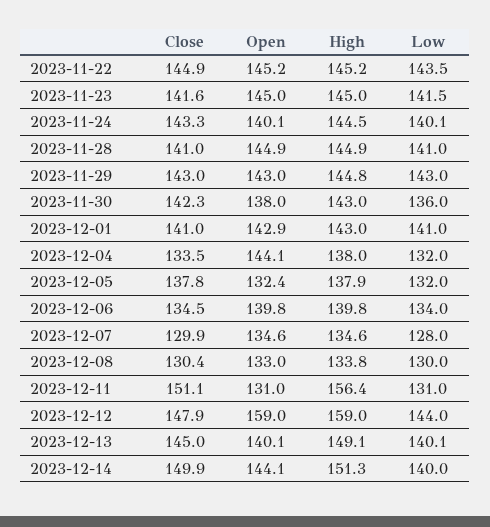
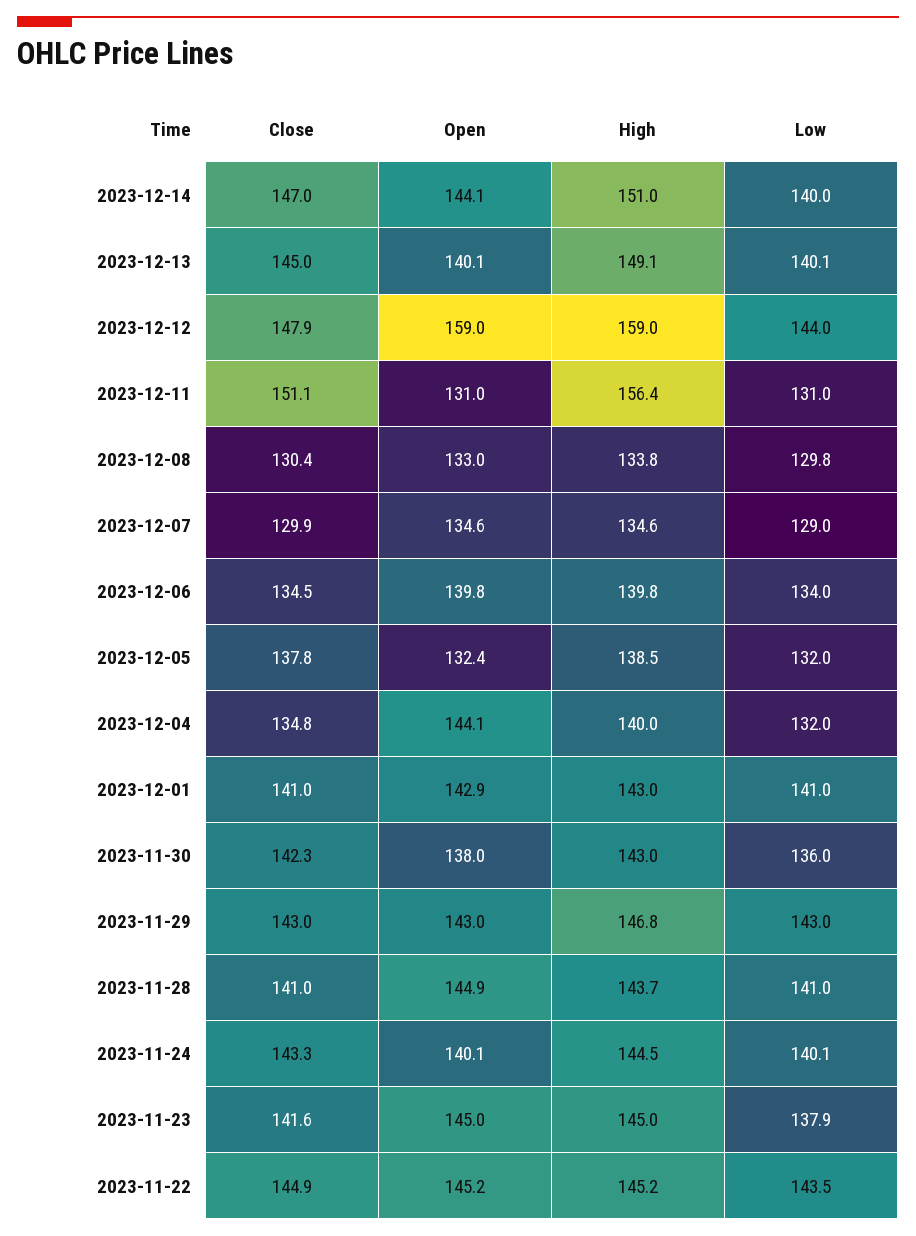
  {
    "Close": {
      "2023-11-22": 144.9,
      "2023-11-23": 141.6,
      "2023-11-24": 143.3,
      "2023-11-28": 141,
      "2023-11-29": 143,
      "2023-11-30": 142.3,
      "2023-12-01": 141,
-     "2023-12-04": 133.5,
+     "2023-12-04": 134.8,
      "2023-12-05": 137.8,
      "2023-12-06": 134.5,
      "2023-12-07": 129.9,
      "2023-12-08": 130.4,
      "2023-12-11": 151.1,
      "2023-12-12": 147.9,
      "2023-12-13": 145,
-     "2023-12-14": 149.9
+     "2023-12-14": 147
    },
    "Open": {
      "2023-11-22": 145.2,
      "2023-11-23": 145,
      "2023-11-24": 140.1,
      "2023-11-28": 144.9,
      "2023-11-29": 143,
      "2023-11-30": 138,
      "2023-12-01": 142.9,
      "2023-12-04": 144.1,
      "2023-12-05": 132.4,
      "2023-12-06": 139.8,
      "2023-12-07": 134.6,
      "2023-12-08": 133,
      "2023-12-11": 131,
      "2023-12-12": 159,
      "2023-12-13": 140.1,
      "2023-12-14": 144.1
    },
    "High": {
      "2023-11-22": 145.2,
      "2023-11-23": 145,
      "2023-11-24": 144.5,
-     "2023-11-28": 144.9,
+     "2023-11-28": 143.7,
-     "2023-11-29": 144.8,
+     "2023-11-29": 146.8,
      "2023-11-30": 143,
      "2023-12-01": 143,
-     "2023-12-04": 138,
+     "2023-12-04": 140,
-     "2023-12-05": 137.9,
+     "2023-12-05": 138.5,
      "2023-12-06": 139.8,
      "2023-12-07": 134.6,
      "2023-12-08": 133.8,
      "2023-12-11": 156.4,
      "2023-12-12": 159,
      "2023-12-13": 149.1,
-     "2023-12-14": 151.3
+     "2023-12-14": 151
    },
    "Low": {
      "2023-11-22": 143.5,
-     "2023-11-23": 141.5,
+     "2023-11-23": 137.9,
      "2023-11-24": 140.1,
      "2023-11-28": 141,
      "2023-11-29": 143,
      "2023-11-30": 136,
      "2023-12-01": 141,
      "2023-12-04": 132,
      "2023-12-05": 132,
      "2023-12-06": 134,
-     "2023-12-07": 128,
+     "2023-12-07": 129,
-     "2023-12-08": 130,
+     "2023-12-08": 129.8,
      "2023-12-11": 131,
      "2023-12-12": 144,
      "2023-12-13": 140.1,
      "2023-12-14": 140
    }
  }

